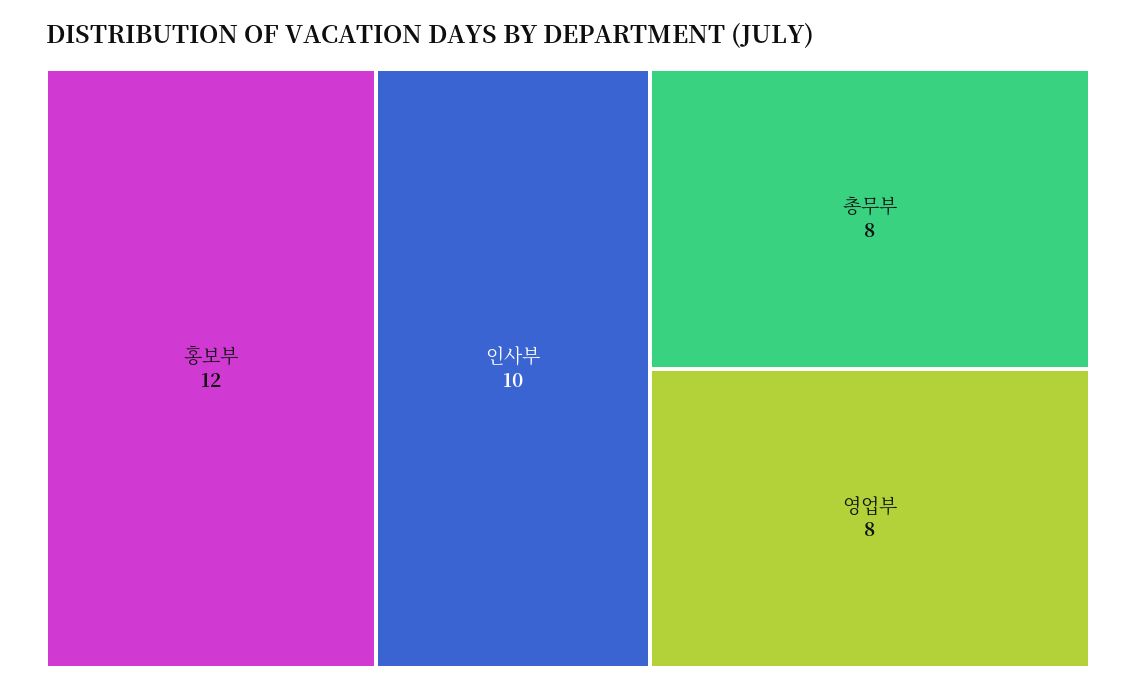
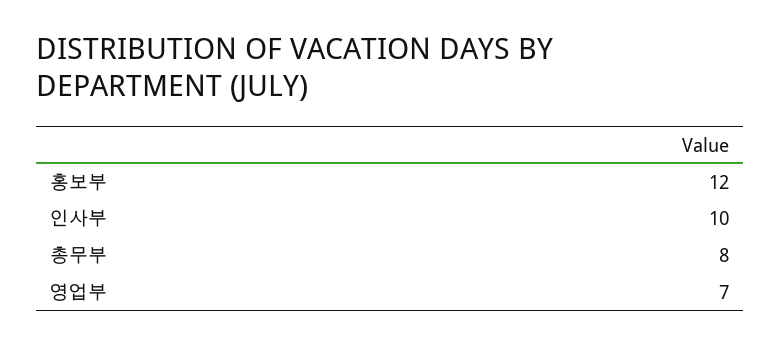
  {
    "홍보부": 12,
    "인사부": 10,
    "총무부": 8,
-   "영업부": 8
+   "영업부": 7
  }

